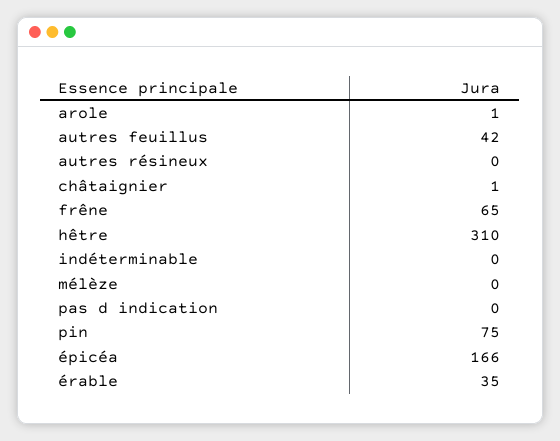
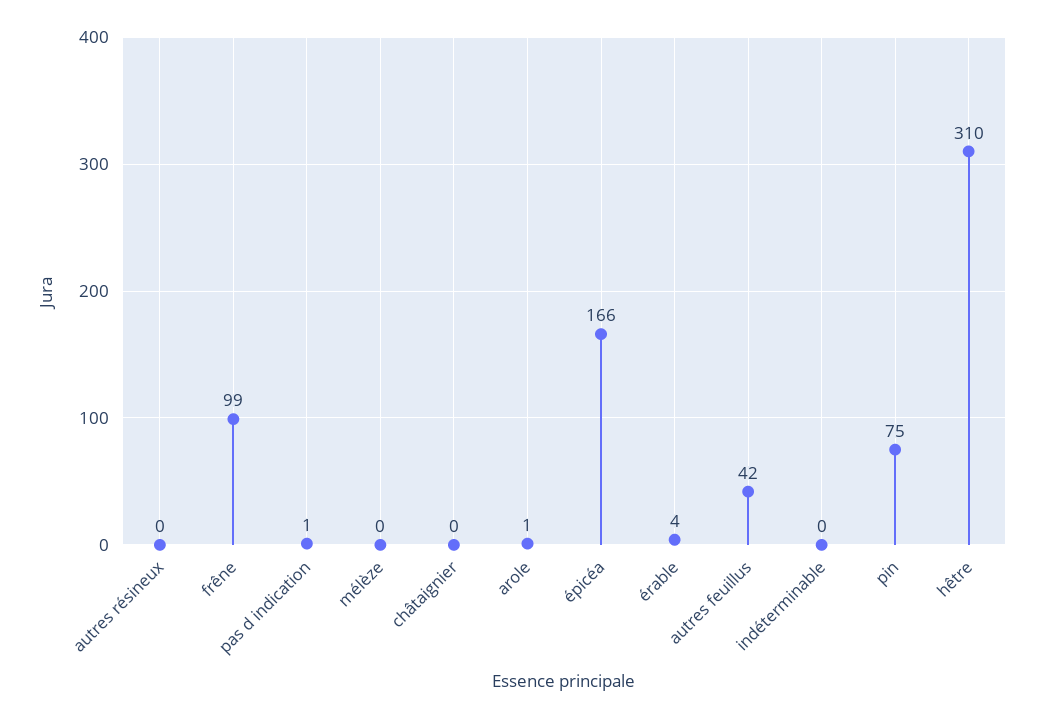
  {
    "arole": 1,
    "autres feuillus": 42,
    "autres résineux": 0,
-   "châtaignier": 1,
+   "châtaignier": 0,
-   "frêne": 65,
+   "frêne": 99,
    "hêtre": 310,
    "indéterminable": 0,
    "mélèze": 0,
-   "pas d indication": 0,
+   "pas d indication": 1,
    "pin": 75,
    "épicéa": 166,
-   "érable": 35
+   "érable": 4
  }

